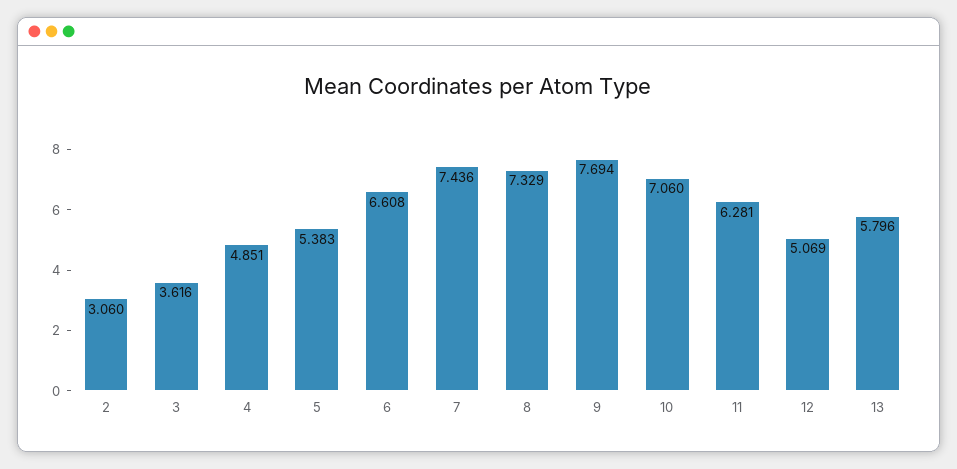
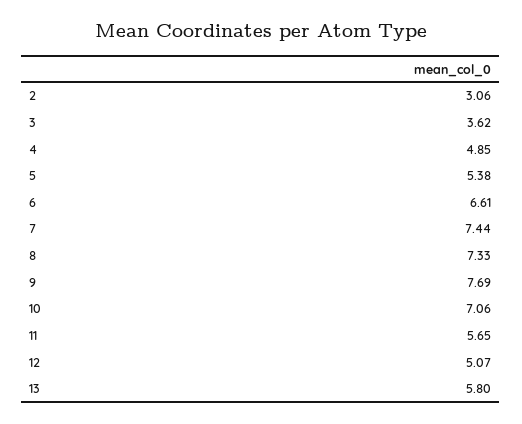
  {
    "2": 3.06,
    "3": 3.616,
    "4": 4.851,
    "5": 5.383,
    "6": 6.608,
    "7": 7.436,
    "8": 7.329,
    "9": 7.694,
    "10": 7.06,
-   "11": 6.281,
+   "11": 5.65,
    "12": 5.069,
    "13": 5.796
  }

